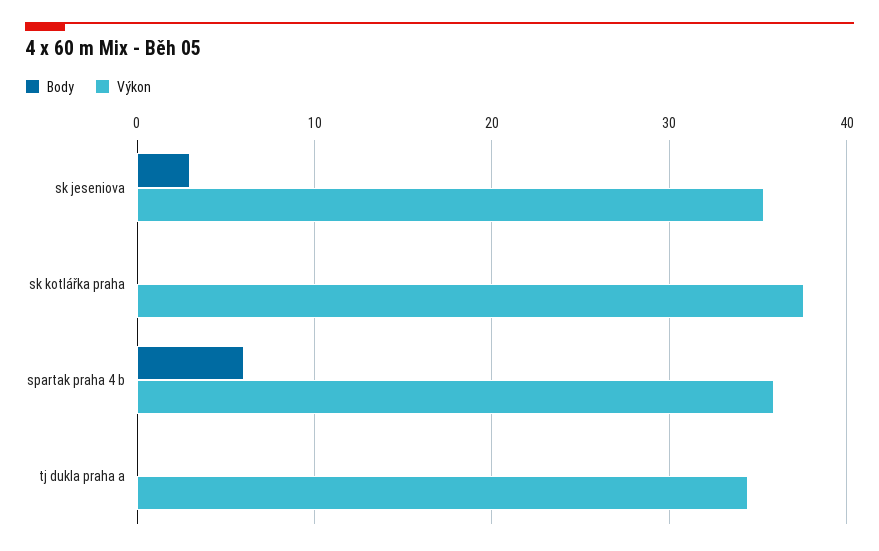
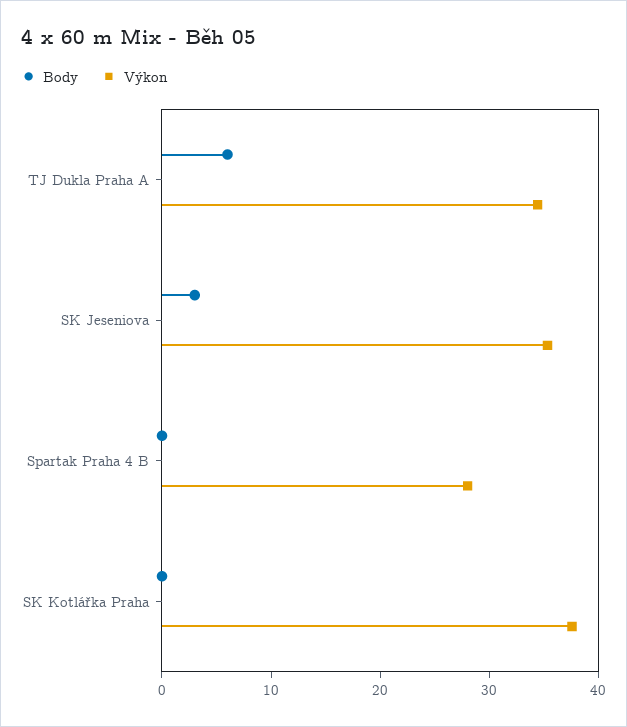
  {
    "Body": {
      "sk jeseniova": 3,
      "sk kotlářka praha": 0,
-     "spartak praha 4 b": 6,
+     "spartak praha 4 b": 0,
-     "tj dukla praha a": 0
+     "tj dukla praha a": 6
    },
    "Výkon": {
      "sk jeseniova": 35,
      "sk kotlářka praha": 38,
-     "spartak praha 4 b": 36,
+     "spartak praha 4 b": 28,
      "tj dukla praha a": 34
    }
  }

